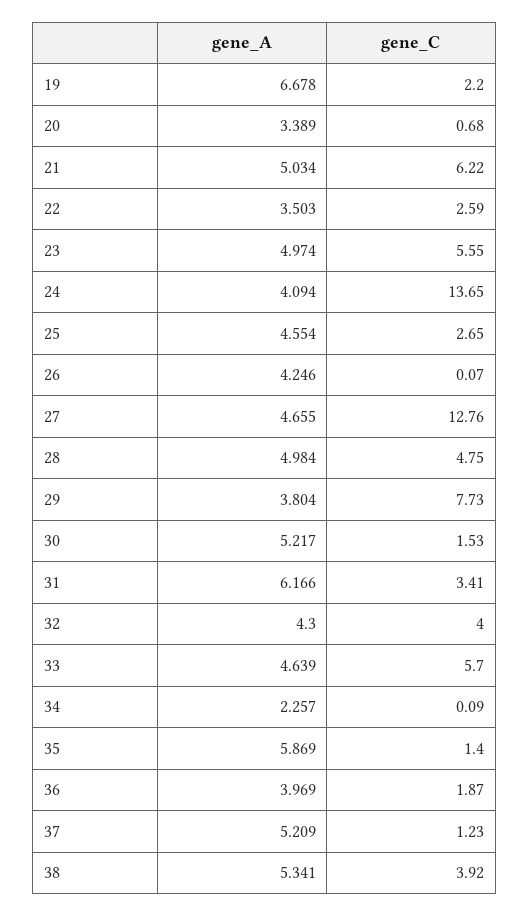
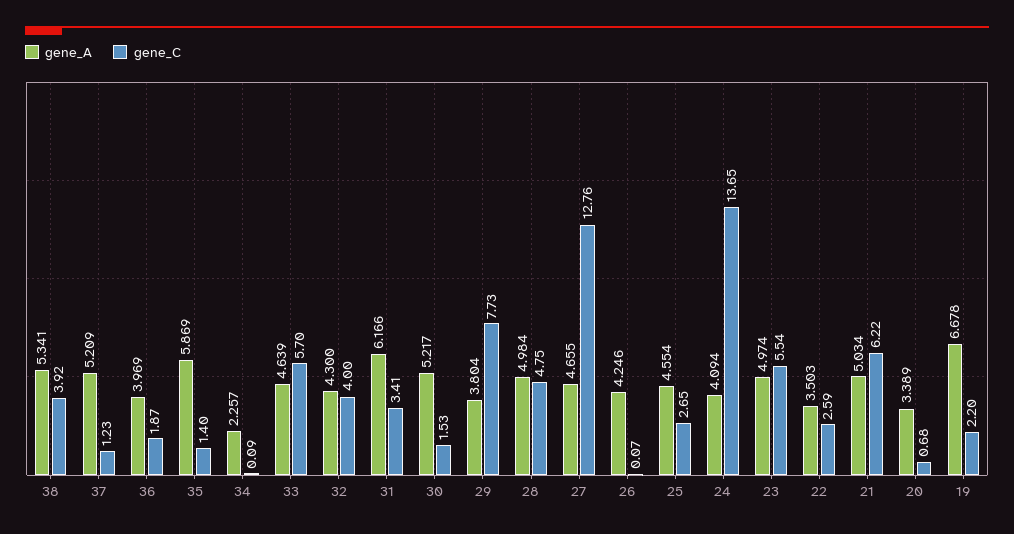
  {
    "gene_A": {
      "19": 6.678,
      "20": 3.389,
      "21": 5.034,
      "22": 3.503,
      "23": 4.974,
      "24": 4.094,
      "25": 4.554,
      "26": 4.246,
      "27": 4.655,
      "28": 4.984,
      "29": 3.804,
      "30": 5.217,
      "31": 6.166,
      "32": 4.3,
      "33": 4.639,
      "34": 2.257,
      "35": 5.869,
      "36": 3.969,
      "37": 5.209,
      "38": 5.341
    },
    "gene_C": {
      "19": 2.2,
      "20": 0.68,
      "21": 6.22,
      "22": 2.59,
-     "23": 5.55,
+     "23": 5.54,
      "24": 13.65,
      "25": 2.65,
      "26": 0.07,
      "27": 12.76,
      "28": 4.75,
      "29": 7.73,
      "30": 1.53,
      "31": 3.41,
      "32": 4,
      "33": 5.7,
      "34": 0.09,
      "35": 1.4,
      "36": 1.87,
      "37": 1.23,
      "38": 3.92
    }
  }

